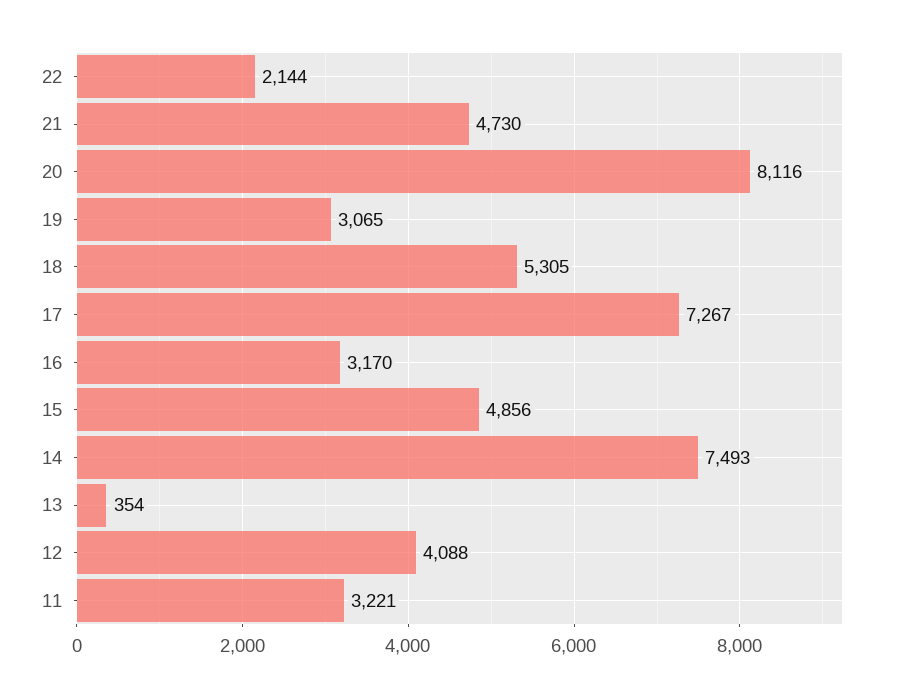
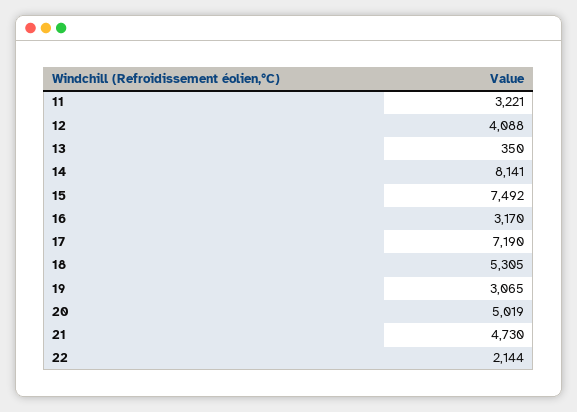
  {
    "22": 2144,
    "21": 4730,
-   "20": 8116,
+   "20": 5019,
    "19": 3065,
    "18": 5305,
-   "17": 7267,
+   "17": 7190,
    "16": 3170,
-   "15": 4856,
+   "15": 7492,
-   "14": 7493,
+   "14": 8141,
-   "13": 354,
+   "13": 350,
    "12": 4088,
    "11": 3221
  }

